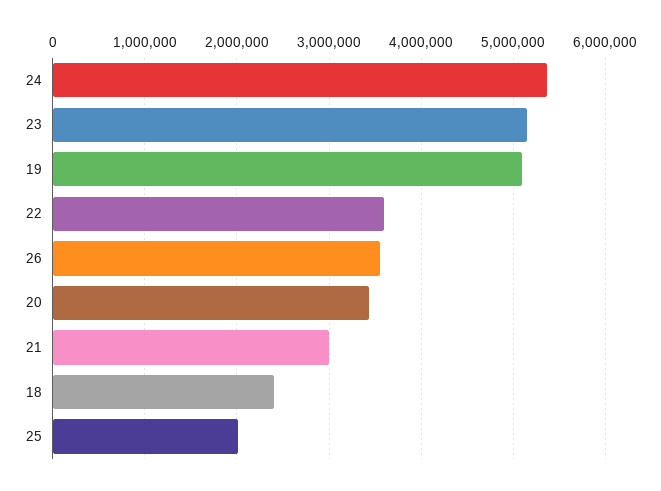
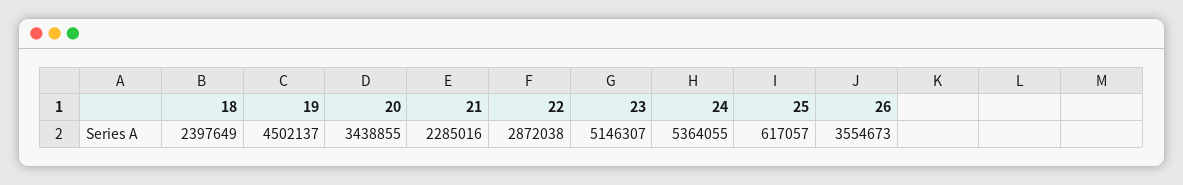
  {
    "24": 5364055,
    "23": 5146307,
-   "19": 5100000,
+   "19": 4502137,
-   "22": 3600000,
+   "22": 2872038,
    "26": 3554673,
    "20": 3438855,
-   "21": 3000000,
+   "21": 2285016,
    "18": 2397649,
-   "25": 2000000
+   "25": 617057
  }

